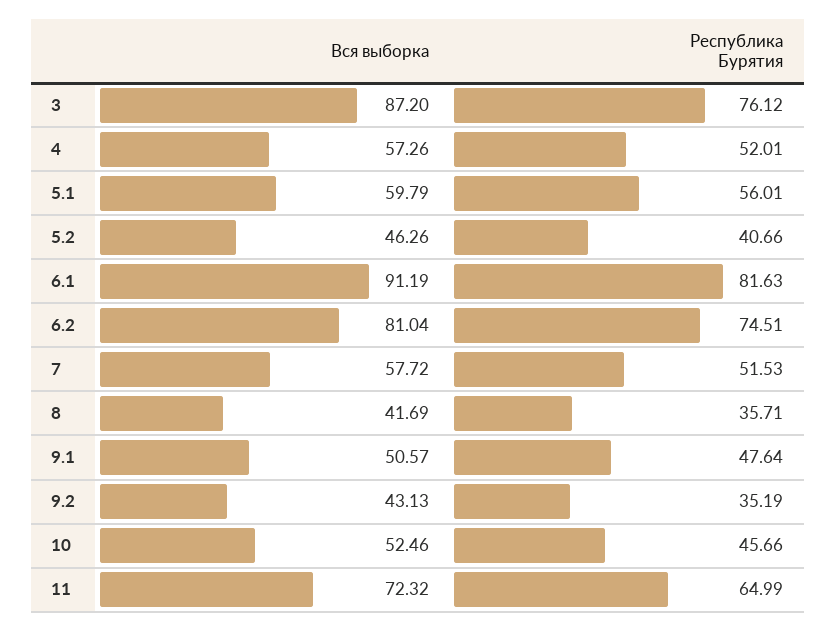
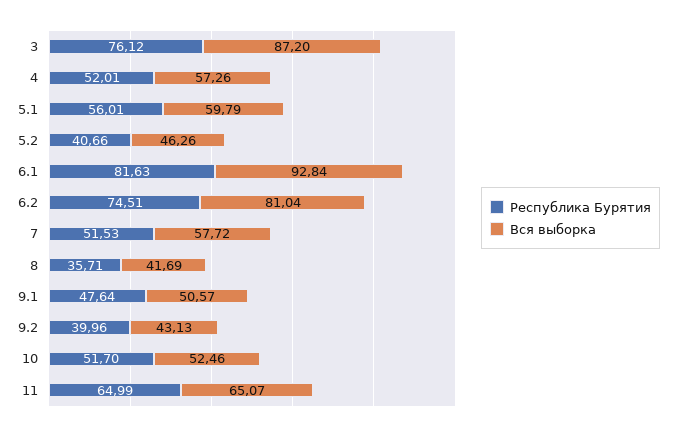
  {
    "Вся выборка": {
      "3": 87.2,
      "4": 57.26,
      "5.1": 59.79,
      "5.2": 46.26,
-     "6.1": 91.19,
+     "6.1": 92.84,
      "6.2": 81.04,
      "7": 57.72,
      "8": 41.69,
      "9.1": 50.57,
      "9.2": 43.13,
      "10": 52.46,
-     "11": 72.32
+     "11": 65.07
    },
    "Республика Бурятия": {
      "3": 76.12,
      "4": 52.01,
      "5.1": 56.01,
      "5.2": 40.66,
      "6.1": 81.63,
      "6.2": 74.51,
      "7": 51.53,
      "8": 35.71,
      "9.1": 47.64,
-     "9.2": 35.19,
+     "9.2": 39.96,
-     "10": 45.66,
+     "10": 51.7,
      "11": 64.99
    }
  }

